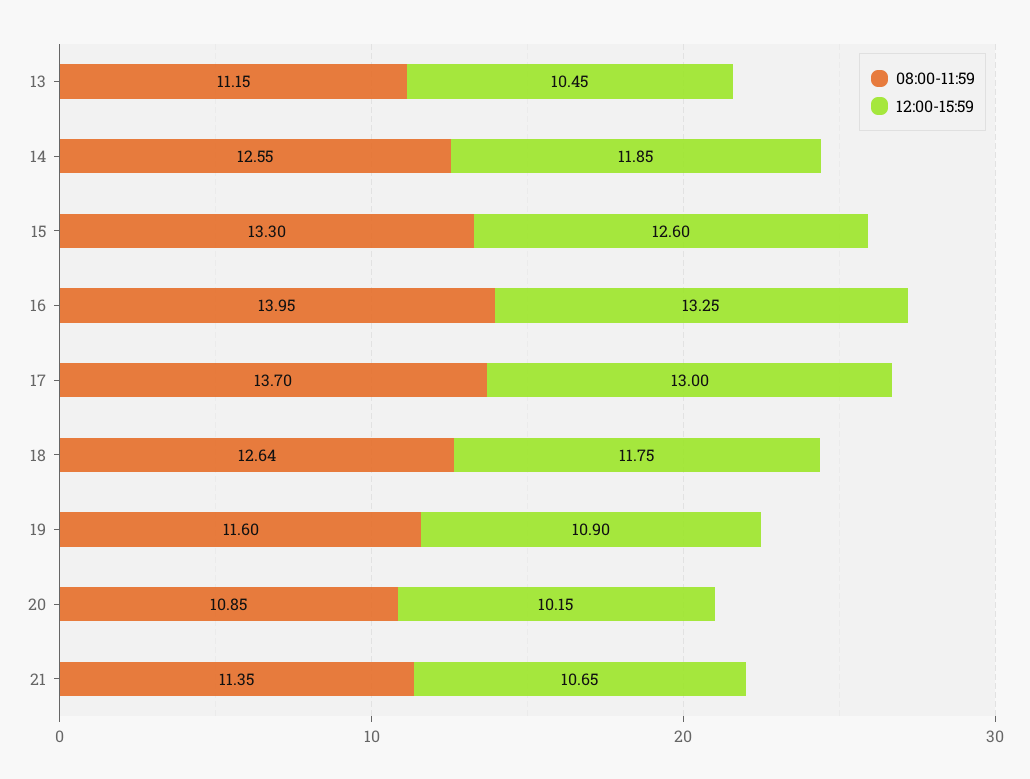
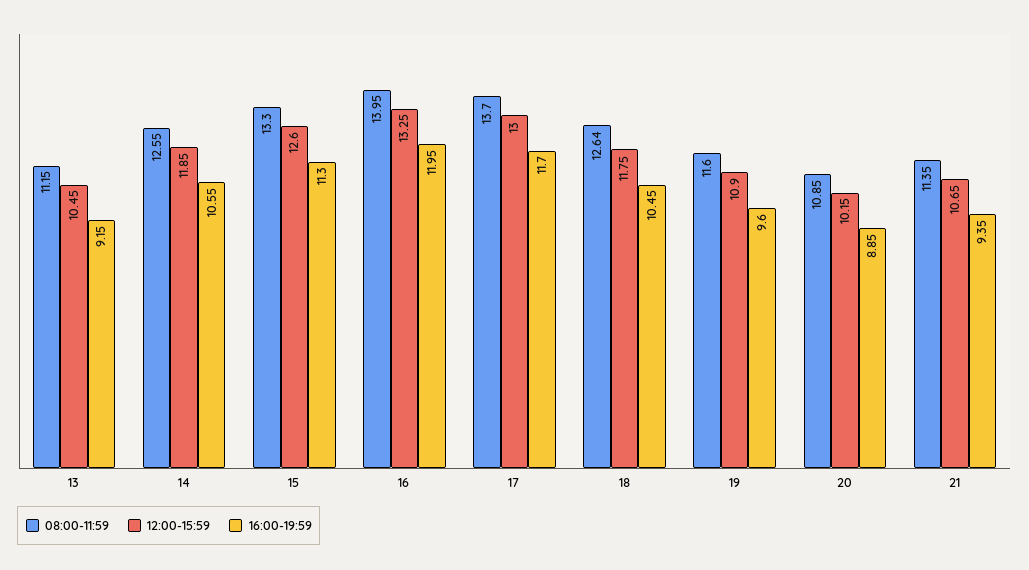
  {
    "08:00-11:59": {
      "13": 11.15,
      "14": 12.55,
      "15": 13.3,
      "16": 13.95,
      "17": 13.7,
      "18": 12.64,
      "19": 11.6,
      "20": 10.85,
      "21": 11.35
    },
    "12:00-15:59": {
      "13": 10.45,
      "14": 11.85,
      "15": 12.6,
      "16": 13.25,
      "17": 13,
      "18": 11.75,
      "19": 10.9,
      "20": 10.15,
      "21": 10.65
-   }
+   },
+   "16:00-19:59": {
+     "13": 9.15,
+     "14": 10.55,
+     "15": 11.3,
+     "16": 11.95,
+     "17": 11.7,
+     "18": 10.45,
+     "19": 9.6,
+     "20": 8.85,
+     "21": 9.35
+   }
  }

